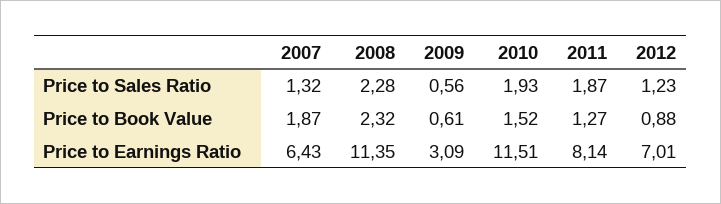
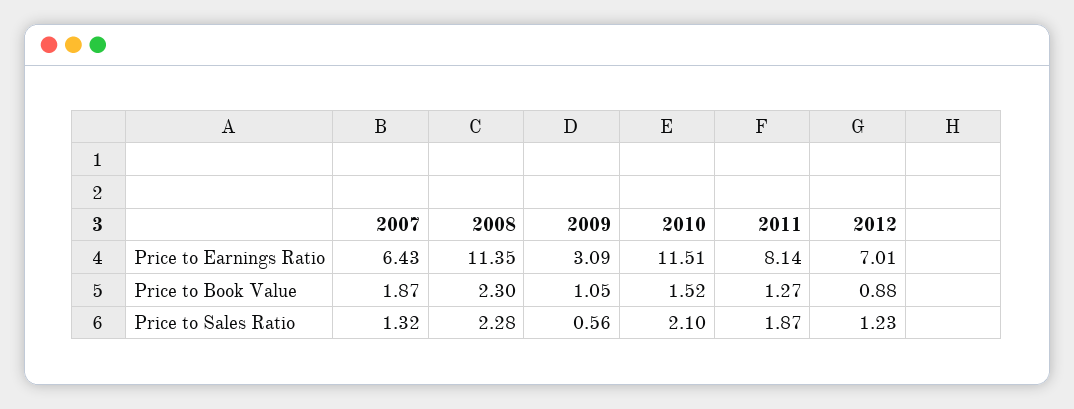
  {
    "2007": {
      "Price to Sales Ratio": 1.32,
      "Price to Book Value": 1.87,
      "Price to Earnings Ratio": 6.43
    },
    "2008": {
      "Price to Sales Ratio": 2.28,
-     "Price to Book Value": 2.32,
+     "Price to Book Value": 2.3,
      "Price to Earnings Ratio": 11.35
    },
    "2009": {
      "Price to Sales Ratio": 0.56,
-     "Price to Book Value": 0.61,
+     "Price to Book Value": 1.05,
      "Price to Earnings Ratio": 3.09
    },
    "2010": {
-     "Price to Sales Ratio": 1.93,
+     "Price to Sales Ratio": 2.1,
      "Price to Book Value": 1.52,
      "Price to Earnings Ratio": 11.51
    },
    "2011": {
      "Price to Sales Ratio": 1.87,
      "Price to Book Value": 1.27,
      "Price to Earnings Ratio": 8.14
    },
    "2012": {
      "Price to Sales Ratio": 1.23,
      "Price to Book Value": 0.88,
      "Price to Earnings Ratio": 7.01
    }
  }

